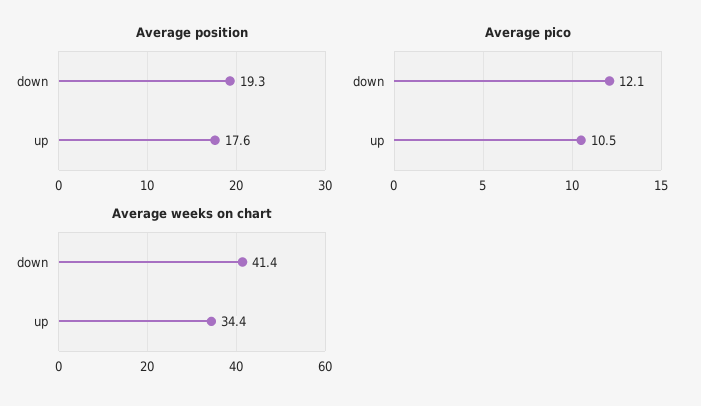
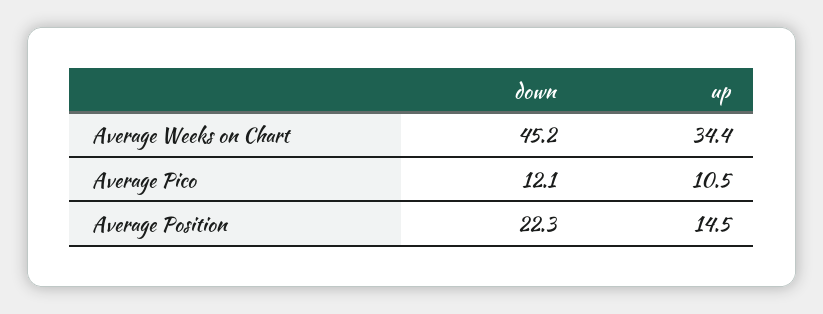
  {
    "Average position": {
-     "down": 19.3,
+     "down": 22.3,
-     "up": 17.6
+     "up": 14.5
    },
    "Average pico": {
      "down": 12.1,
      "up": 10.5
    },
    "Average weeks on chart": {
-     "down": 41.4,
+     "down": 45.2,
      "up": 34.4
    }
  }

